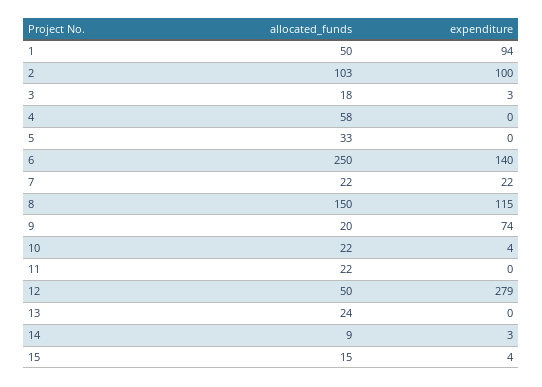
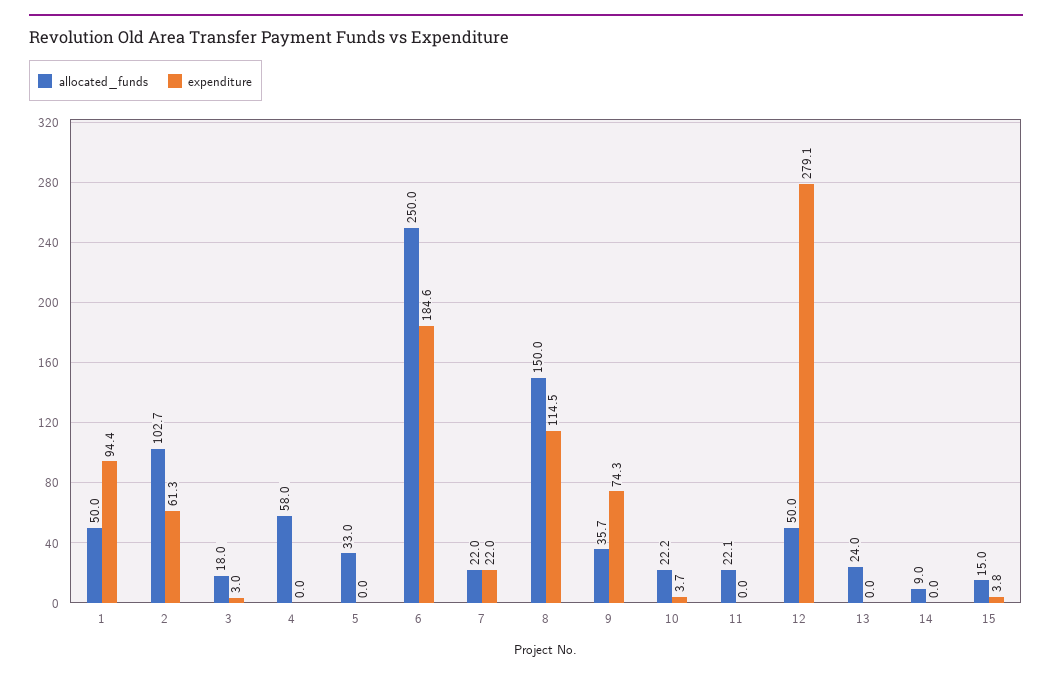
  {
    "allocated_funds": {
      "1": 50,
      "2": 102.7,
      "3": 18,
      "4": 58,
      "5": 33,
      "6": 250,
      "7": 22,
      "8": 150,
-     "9": 20,
+     "9": 35.7,
      "10": 22.2,
      "11": 22.1,
      "12": 50,
      "13": 24,
      "14": 9,
      "15": 15
    },
    "expenditure": {
      "1": 94.4,
-     "2": 100,
+     "2": 61.3,
      "3": 3,
      "4": 0,
      "5": 0,
-     "6": 140,
+     "6": 184.6,
      "7": 22,
      "8": 114.5,
      "9": 74.3,
      "10": 3.7,
      "11": 0,
      "12": 279.1,
      "13": 0,
-     "14": 3,
+     "14": 0,
      "15": 3.8
    }
  }

